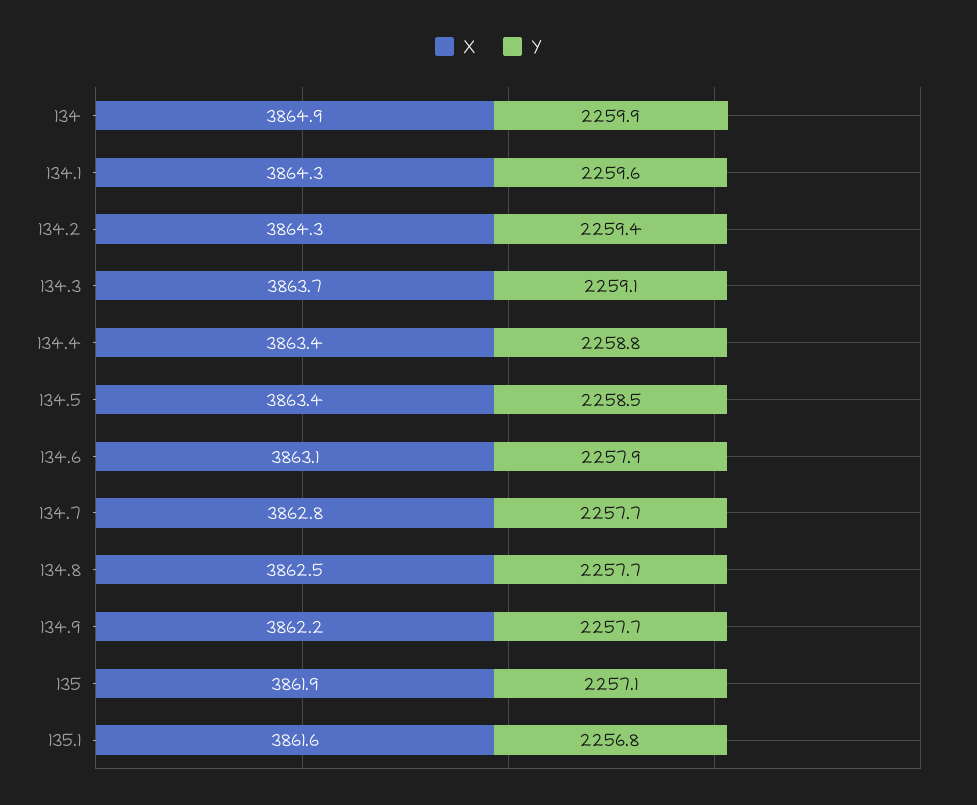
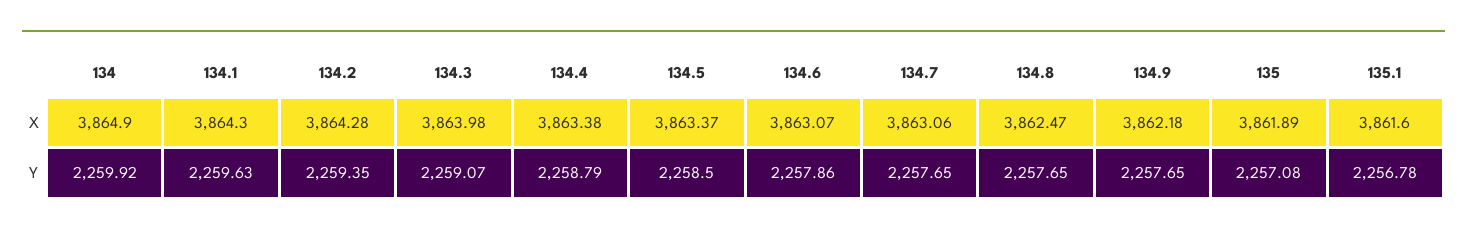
  {
    "X": {
      "134": 3864.9,
      "134.1": 3864.3,
      "134.2": 3864.28,
-     "134.3": 3863.7,
+     "134.3": 3863.98,
      "134.4": 3863.38,
      "134.5": 3863.37,
      "134.6": 3863.07,
-     "134.7": 3862.8,
+     "134.7": 3863.06,
      "134.8": 3862.47,
      "134.9": 3862.18,
      "135": 3861.89,
      "135.1": 3861.6
    },
    "Y": {
      "134": 2259.92,
      "134.1": 2259.63,
      "134.2": 2259.35,
      "134.3": 2259.07,
      "134.4": 2258.79,
      "134.5": 2258.5,
      "134.6": 2257.86,
      "134.7": 2257.65,
      "134.8": 2257.65,
      "134.9": 2257.65,
      "135": 2257.08,
      "135.1": 2256.78
    }
  }

